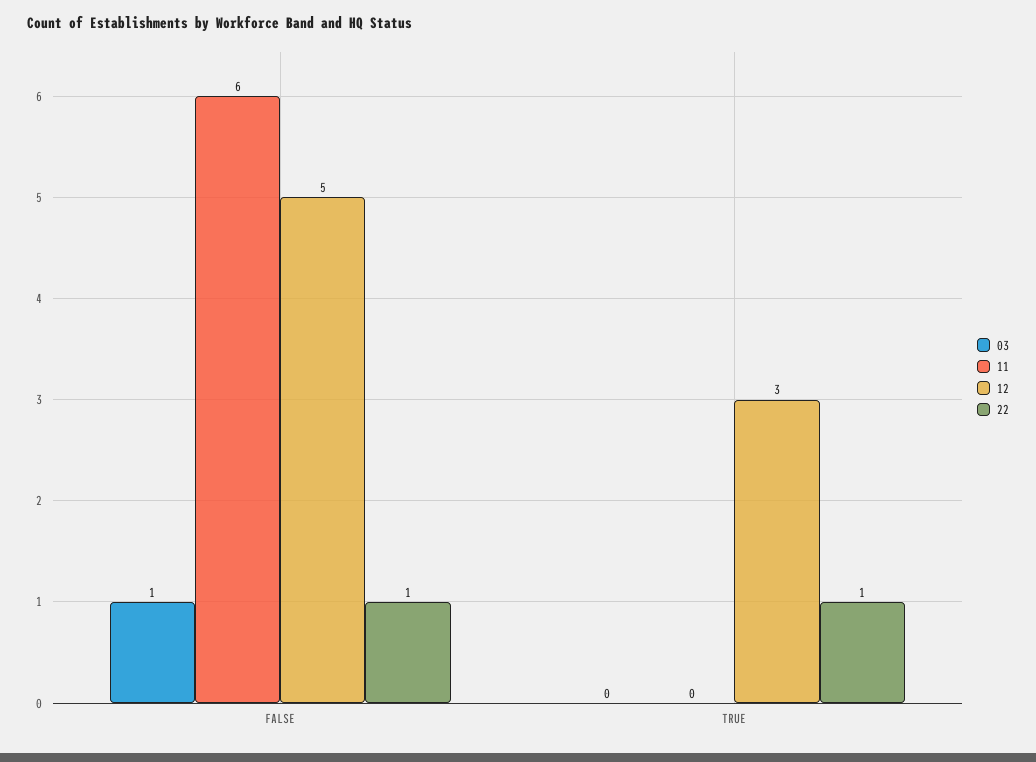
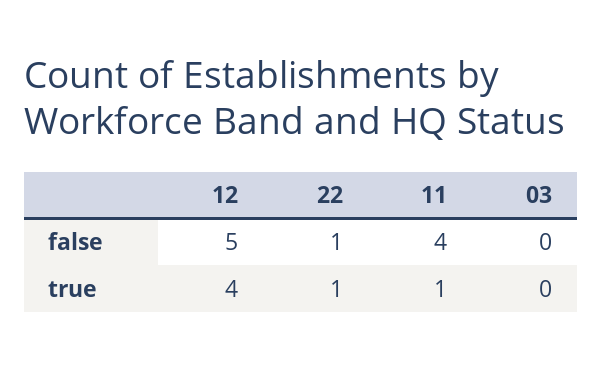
  {
    "03": {
-     "FALSE": 1,
+     "FALSE": 0,
      "TRUE": 0
    },
    "11": {
-     "FALSE": 6,
+     "FALSE": 4,
-     "TRUE": 0
+     "TRUE": 1
    },
    "12": {
      "FALSE": 5,
-     "TRUE": 3
+     "TRUE": 4
    },
    "22": {
      "FALSE": 1,
      "TRUE": 1
    }
  }

